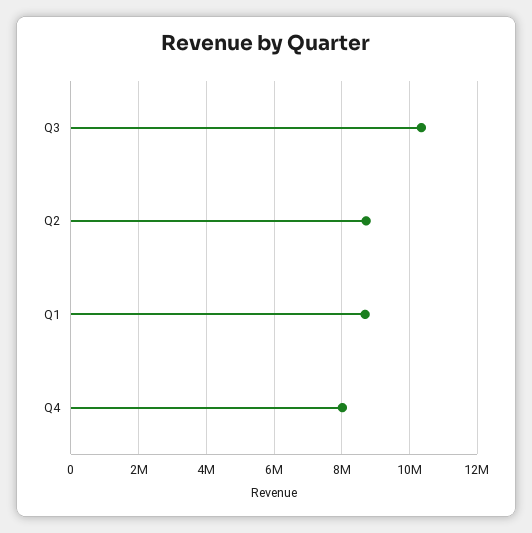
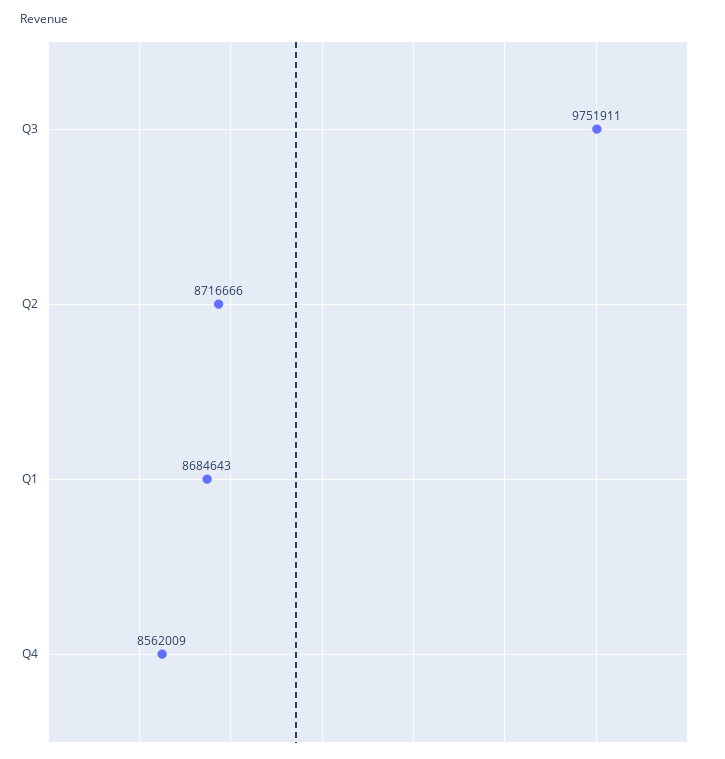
  {
-   "Q3": 10400000,
+   "Q3": 9751911,
    "Q2": 8716666,
    "Q1": 8684643,
-   "Q4": 8000000
+   "Q4": 8562009
  }

